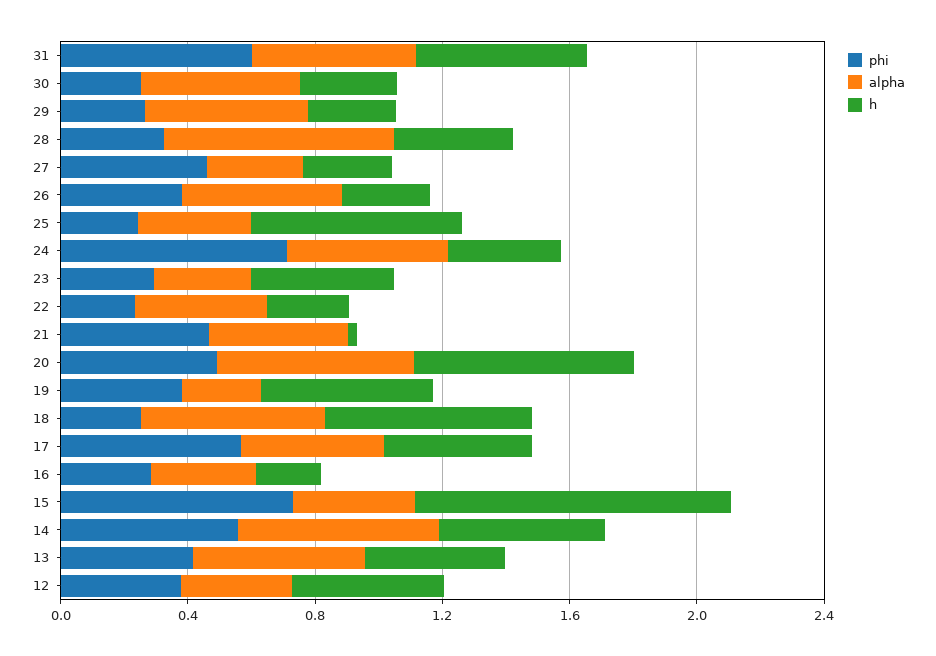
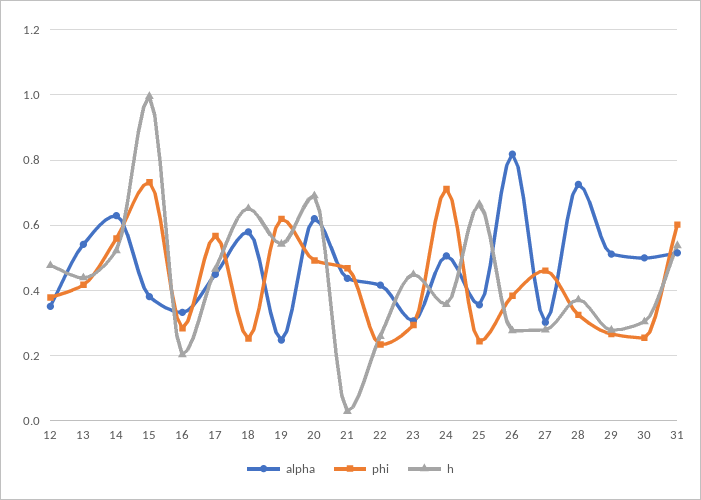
  {
    "phi": {
      "31": 0.6,
      "30": 0.26,
      "29": 0.26,
      "28": 0.32,
      "27": 0.46,
      "26": 0.38,
      "25": 0.24,
      "24": 0.72,
      "23": 0.3,
      "22": 0.24,
      "21": 0.46,
      "20": 0.5,
-     "19": 0.4,
+     "19": 0.62,
      "18": 0.26,
      "17": 0.56,
      "16": 0.28,
      "15": 0.74,
      "14": 0.56,
      "13": 0.42,
      "12": 0.38
    },
    "alpha": {
      "31": 0.52,
      "30": 0.5,
      "29": 0.52,
      "28": 0.72,
      "27": 0.3,
-     "26": 0.5,
+     "26": 0.82,
      "25": 0.36,
      "24": 0.5,
      "23": 0.3,
      "22": 0.42,
      "21": 0.44,
      "20": 0.62,
      "19": 0.24,
      "18": 0.58,
      "17": 0.44,
      "16": 0.34,
      "15": 0.38,
      "14": 0.62,
      "13": 0.54,
      "12": 0.36
    },
    "h": {
      "31": 0.54,
      "30": 0.3,
      "29": 0.28,
      "28": 0.38,
      "27": 0.28,
      "26": 0.28,
      "25": 0.66,
      "24": 0.36,
      "23": 0.44,
      "22": 0.26,
      "21": 0.02,
      "20": 0.7,
      "19": 0.54,
      "18": 0.66,
      "17": 0.46,
      "16": 0.2,
      "15": 1,
      "14": 0.52,
      "13": 0.44,
      "12": 0.48
    }
  }

